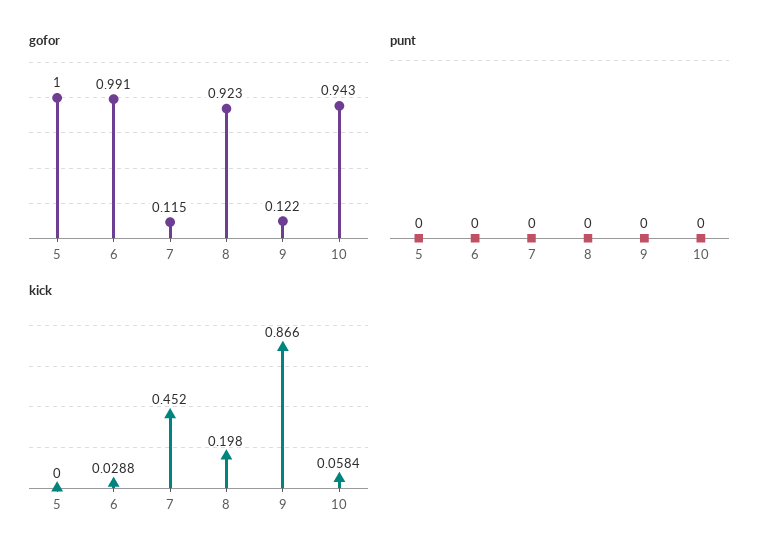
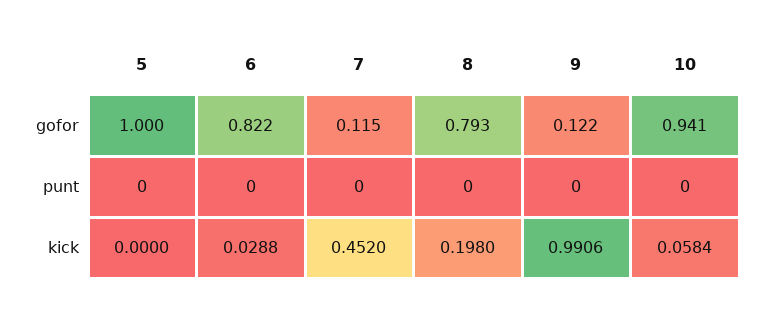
  {
    "gofor": {
      "5": 1,
-     "6": 0.991,
+     "6": 0.822,
      "7": 0.115,
-     "8": 0.923,
+     "8": 0.793,
      "9": 0.122,
-     "10": 0.943
+     "10": 0.941
    },
    "punt": {
      "5": 0,
      "6": 0,
      "7": 0,
      "8": 0,
      "9": 0,
      "10": 0
    },
    "kick": {
      "5": 0,
      "6": 0.0288,
      "7": 0.452,
      "8": 0.198,
-     "9": 0.866,
+     "9": 0.9906,
      "10": 0.0584
    }
  }

